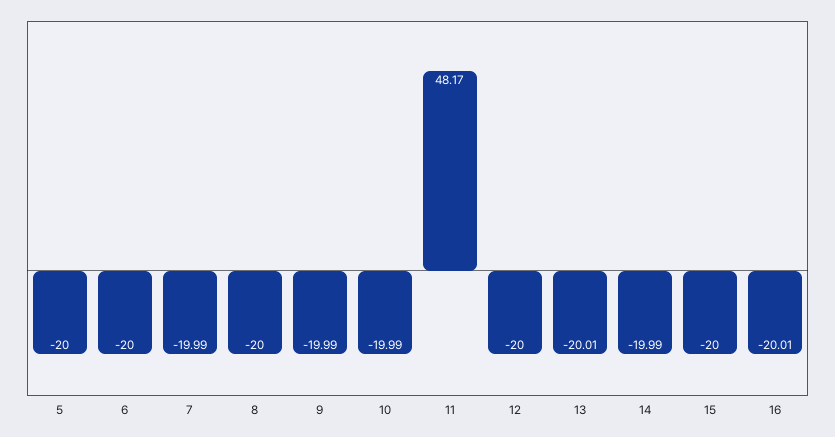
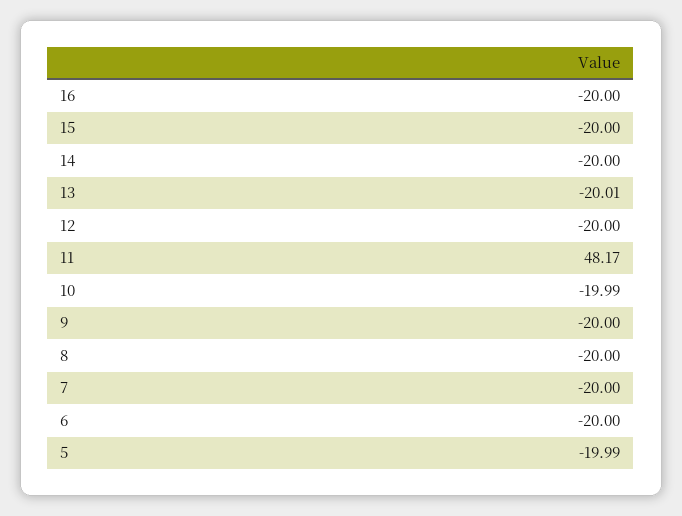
  {
-   "5": -20,
+   "5": -19.99,
    "6": -20,
-   "7": -19.99,
+   "7": -20,
    "8": -20,
-   "9": -19.99,
+   "9": -20,
    "10": -19.99,
    "11": 48.17,
    "12": -20,
    "13": -20.01,
-   "14": -19.99,
+   "14": -20,
    "15": -20,
-   "16": -20.01
+   "16": -20
  }

